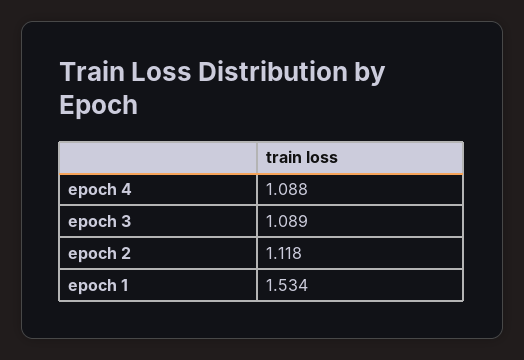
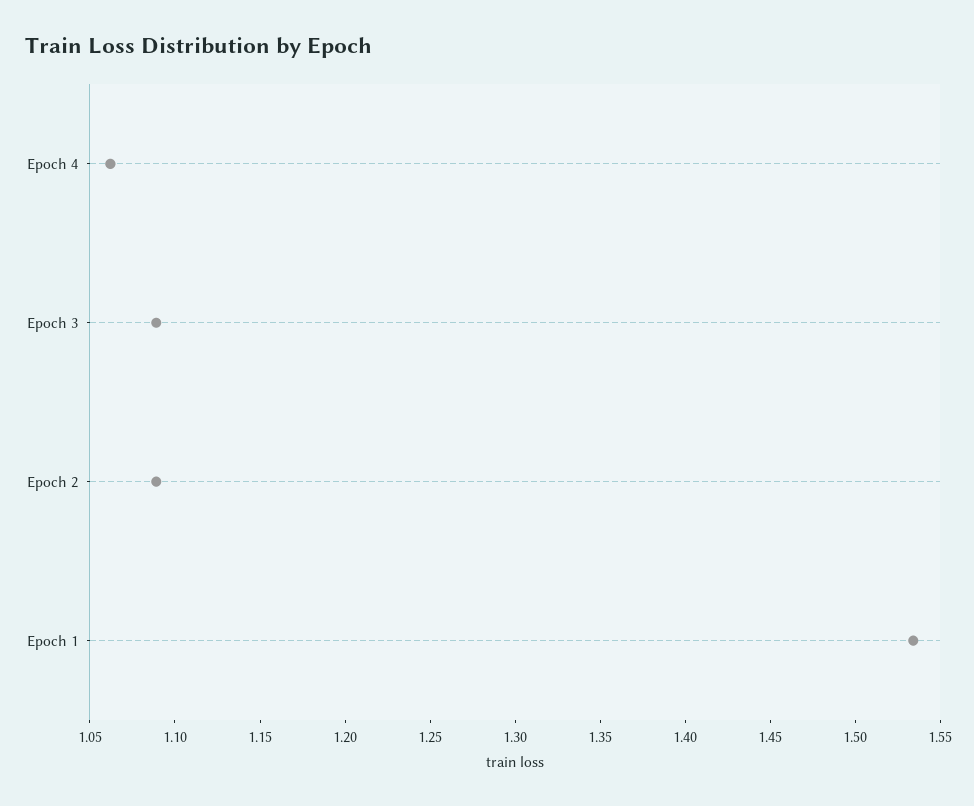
  {
-   "epoch 4": 1.088,
+   "epoch 4": 1.06,
    "epoch 3": 1.089,
-   "epoch 2": 1.118,
+   "epoch 2": 1.09,
    "epoch 1": 1.534
  }

